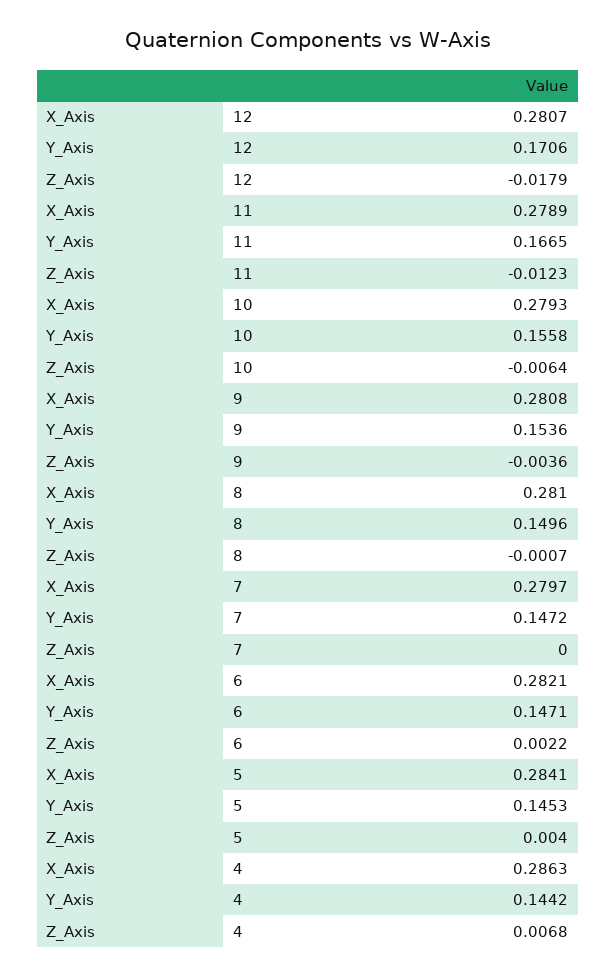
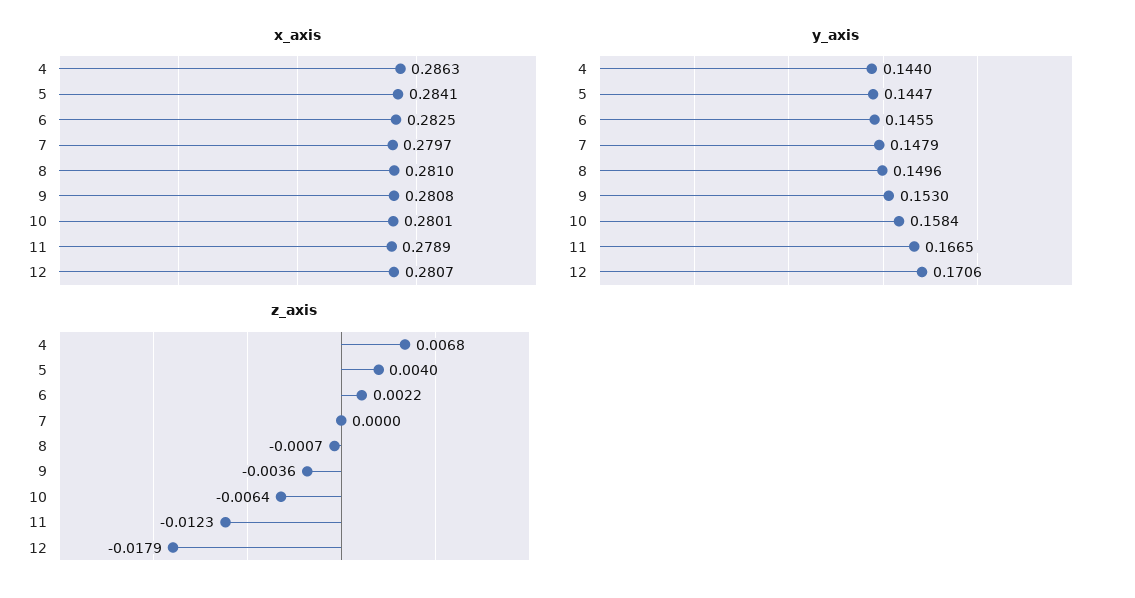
  {
    "X_Axis": {
      "12": 0.2807,
      "11": 0.2789,
-     "10": 0.2793,
+     "10": 0.2801,
      "9": 0.2808,
      "8": 0.281,
      "7": 0.2797,
-     "6": 0.2821,
+     "6": 0.2825,
      "5": 0.2841,
      "4": 0.2863
    },
    "Y_Axis": {
      "12": 0.1706,
      "11": 0.1665,
-     "10": 0.1558,
+     "10": 0.1584,
-     "9": 0.1536,
+     "9": 0.153,
      "8": 0.1496,
-     "7": 0.1472,
+     "7": 0.1479,
-     "6": 0.1471,
+     "6": 0.1455,
-     "5": 0.1453,
+     "5": 0.1447,
-     "4": 0.1442
+     "4": 0.144
    },
    "Z_Axis": {
      "12": -0.0179,
      "11": -0.0123,
      "10": -0.0064,
      "9": -0.0036,
      "8": -0.0007,
      "7": 0,
      "6": 0.0022,
      "5": 0.004,
      "4": 0.0068
    }
  }

